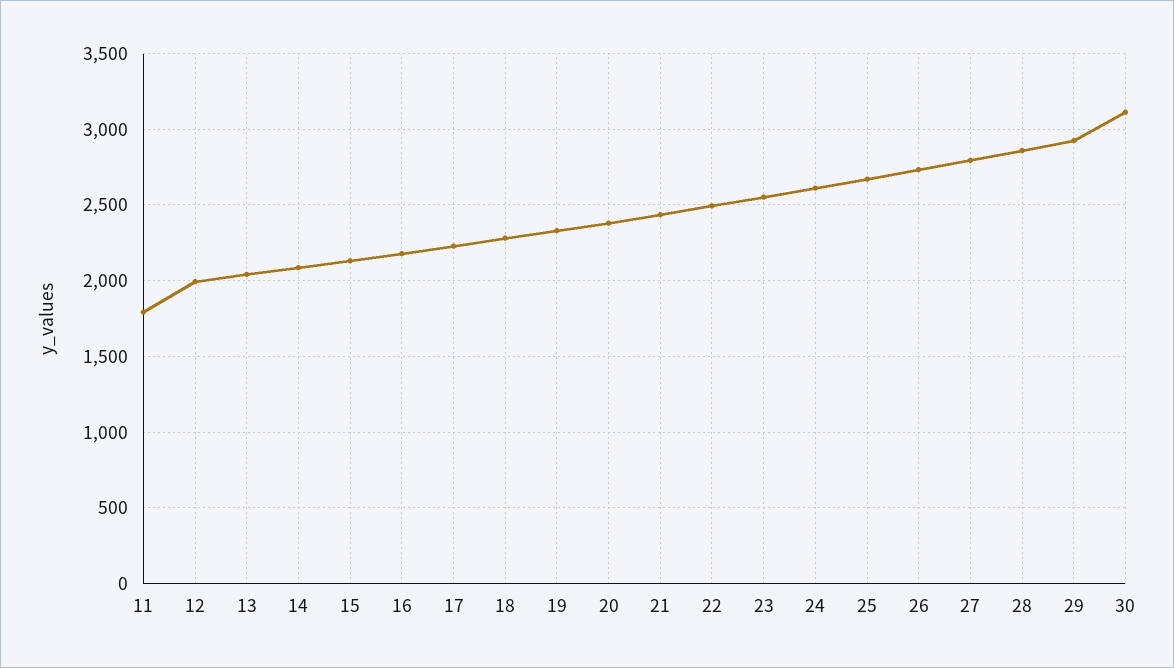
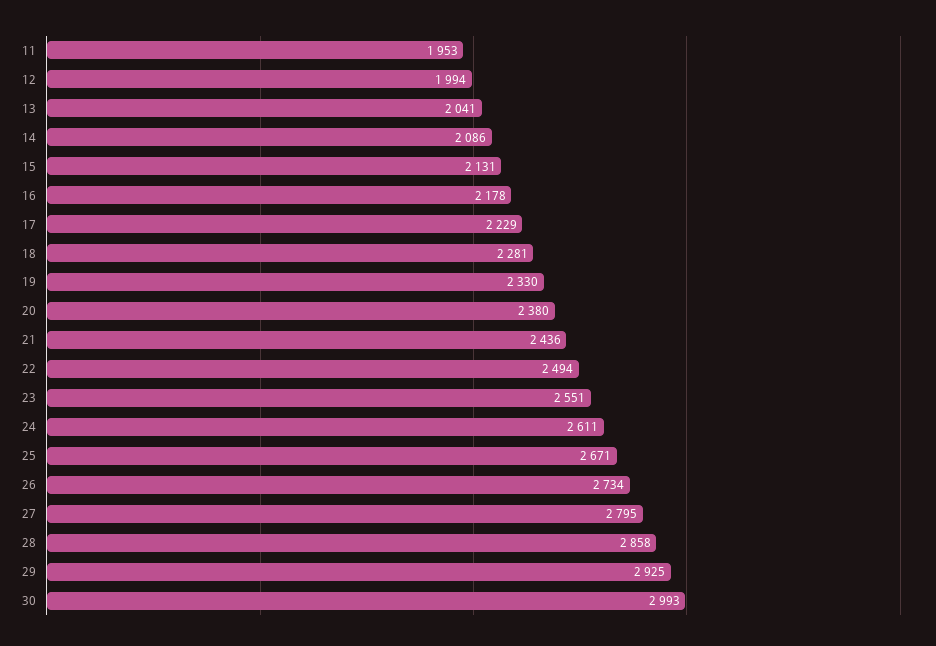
  {
-   "11": 1800,
+   "11": 1953,
    "12": 1994,
    "13": 2041,
    "14": 2086,
    "15": 2131,
    "16": 2178,
    "17": 2229,
    "18": 2281,
    "19": 2330,
    "20": 2380,
    "21": 2436,
    "22": 2494,
    "23": 2551,
    "24": 2611,
    "25": 2671,
    "26": 2734,
    "27": 2795,
    "28": 2858,
    "29": 2925,
-   "30": 3100
+   "30": 2993
  }

